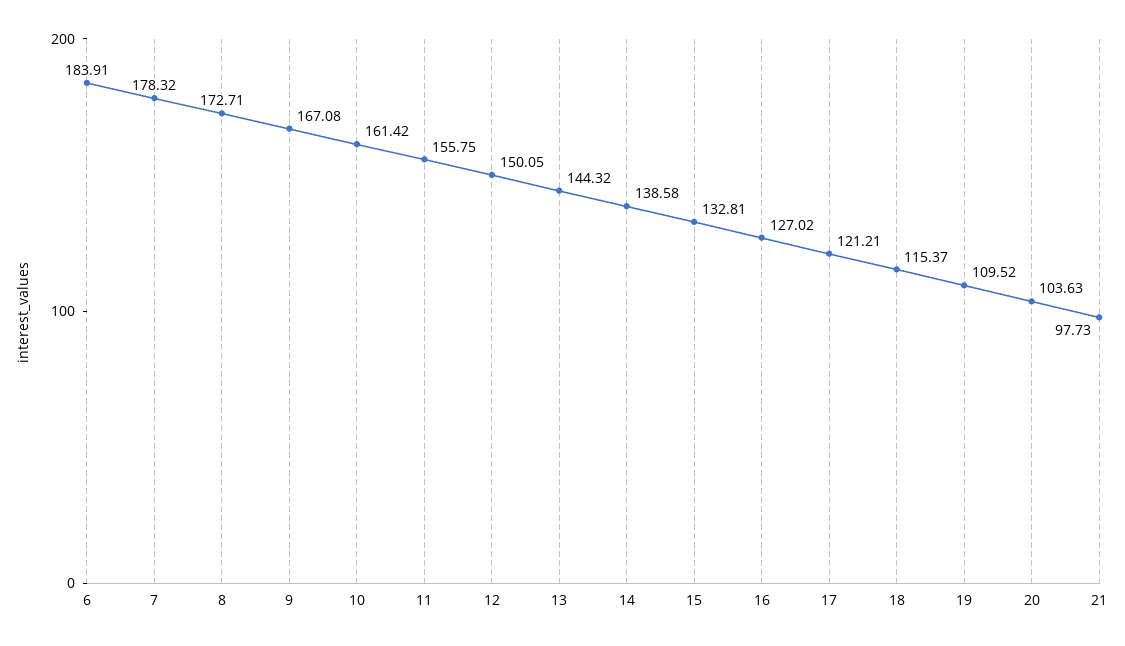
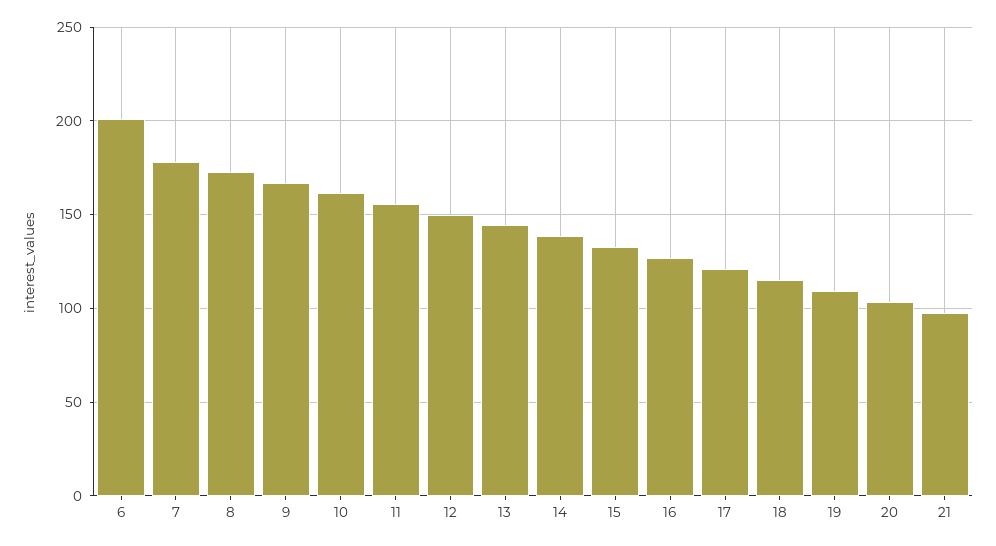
  {
-   "6": 183.91,
+   "6": 200,
    "7": 178.32,
    "8": 172.71,
    "9": 167.08,
    "10": 161.42,
    "11": 155.75,
    "12": 150.05,
    "13": 144.32,
    "14": 138.58,
    "15": 132.81,
    "16": 127.02,
    "17": 121.21,
    "18": 115.37,
    "19": 109.52,
    "20": 103.63,
    "21": 97.73
  }

